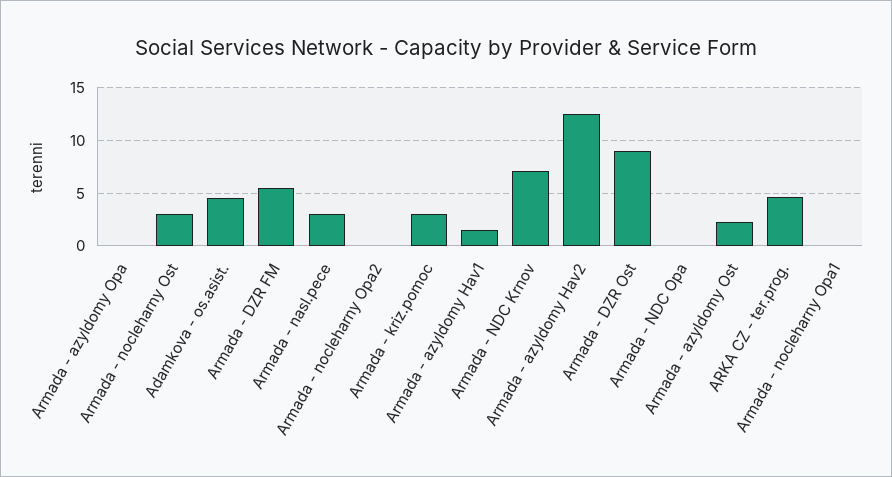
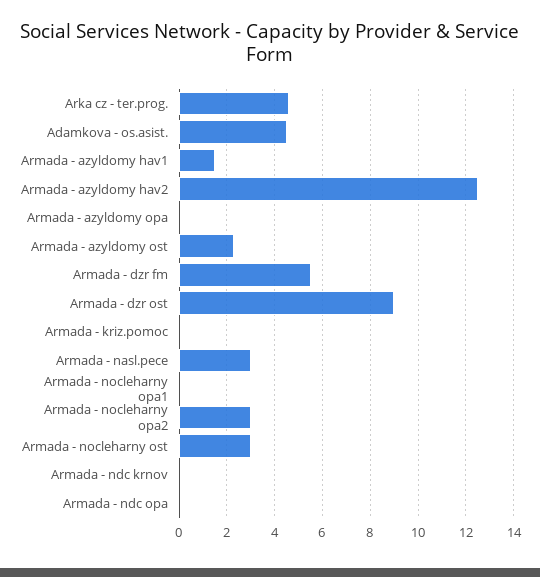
  {
    "Armada - azyldomy Opa": 0,
    "Armada - nocleharny Ost": 3,
    "Adamkova - os.asist.": 4.5,
    "Armada - DZR FM": 5.5,
    "Armada - nasl.pece": 3,
-   "Armada - nocleharny Opa2": 0,
+   "Armada - nocleharny Opa2": 3,
-   "Armada - kriz.pomoc": 3,
+   "Armada - kriz.pomoc": 0,
    "Armada - azyldomy Hav1": 1.5,
-   "Armada - NDC Krnov": 7,
+   "Armada - NDC Krnov": 0,
    "Armada - azyldomy Hav2": 12.5,
    "Armada - DZR Ost": 9,
    "Armada - NDC Opa": 0,
    "Armada - azyldomy Ost": 2.5,
    "ARKA CZ - ter.prog.": 4.5,
    "Armada - nocleharny Opa1": 0
  }

